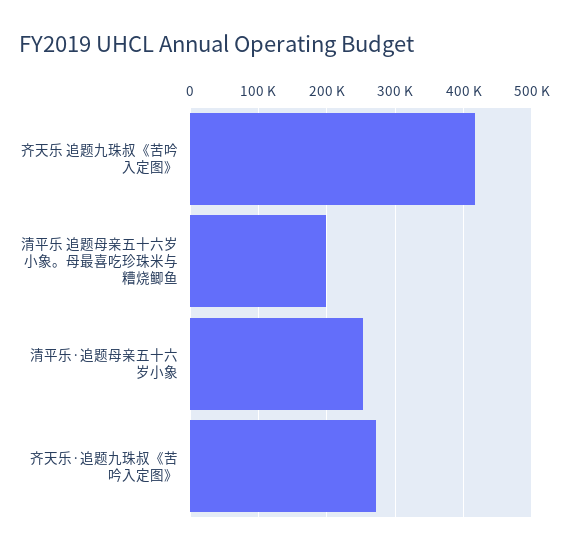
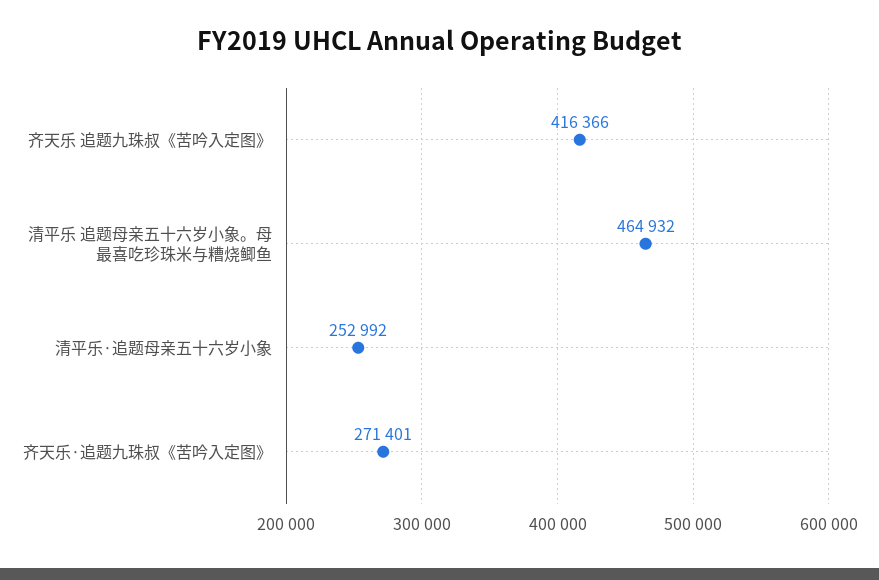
  {
    "齐天乐 追题九珠叔《苦吟入定图》": 416366,
-   "清平乐 追题母亲五十六岁小象。母最喜吃珍珠米与糟烧鲫鱼": 200000,
+   "清平乐 追题母亲五十六岁小象。母最喜吃珍珠米与糟烧鲫鱼": 464932,
    "清平乐·追题母亲五十六岁小象": 252992,
    "齐天乐·追题九珠叔《苦吟入定图》": 271401
  }

